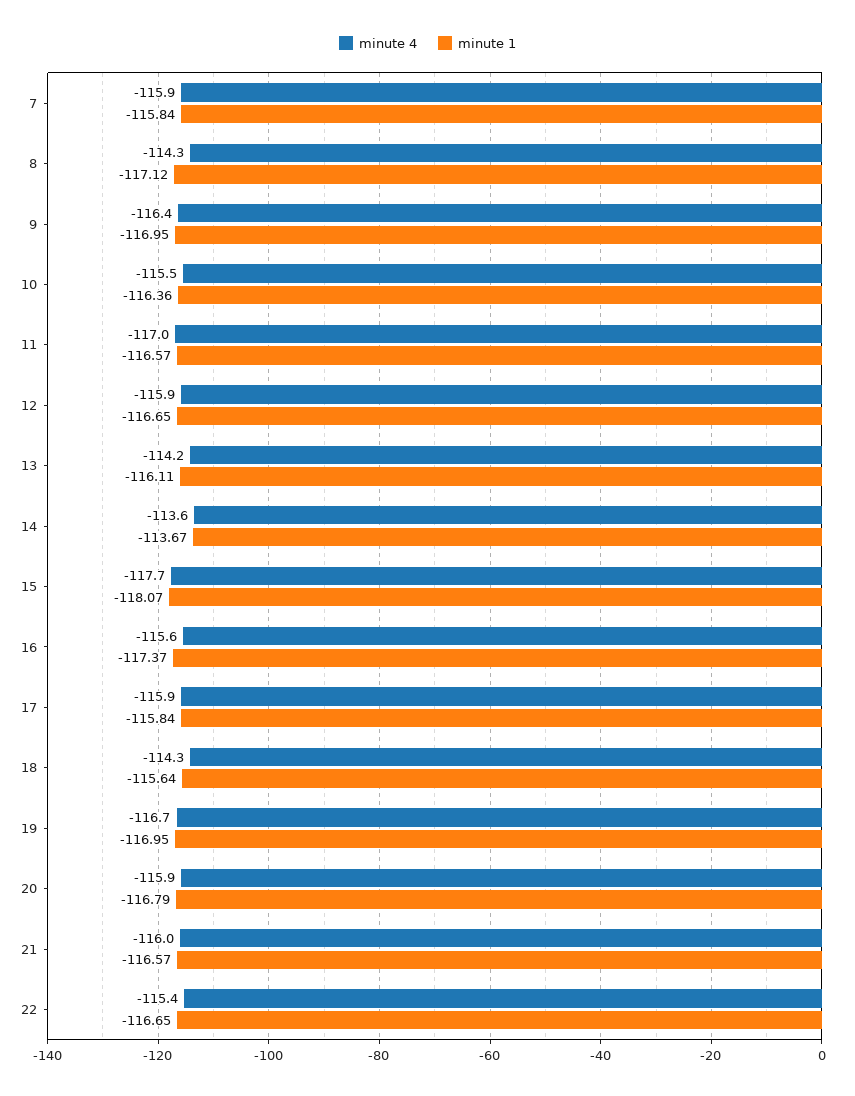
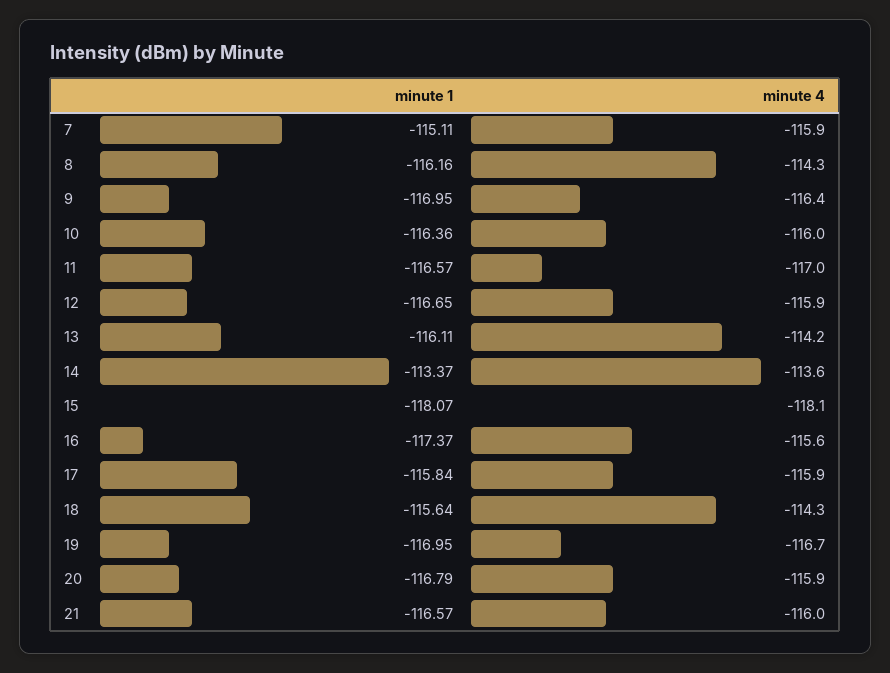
  {
    "minute 4": {
      "7": -115.9,
      "8": -114.3,
      "9": -116.4,
-     "10": -115.5,
+     "10": -116,
      "11": -117,
      "12": -115.9,
      "13": -114.2,
      "14": -113.6,
-     "15": -117.7,
+     "15": -118.1,
      "16": -115.6,
      "17": -115.9,
      "18": -114.3,
      "19": -116.7,
      "20": -115.9,
-     "21": -116,
+     "21": -116
-     "22": -115.4
    },
    "minute 1": {
-     "7": -115.84,
+     "7": -115.11,
-     "8": -117.12,
+     "8": -116.16,
      "9": -116.95,
      "10": -116.36,
      "11": -116.57,
      "12": -116.65,
      "13": -116.11,
-     "14": -113.67,
+     "14": -113.37,
      "15": -118.07,
      "16": -117.37,
      "17": -115.84,
      "18": -115.64,
      "19": -116.95,
      "20": -116.79,
-     "21": -116.57,
+     "21": -116.57
-     "22": -116.65
    }
  }

